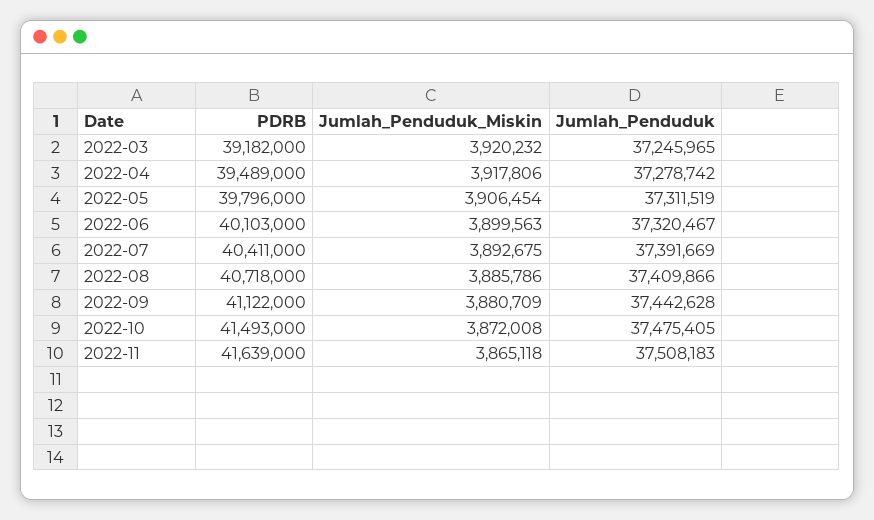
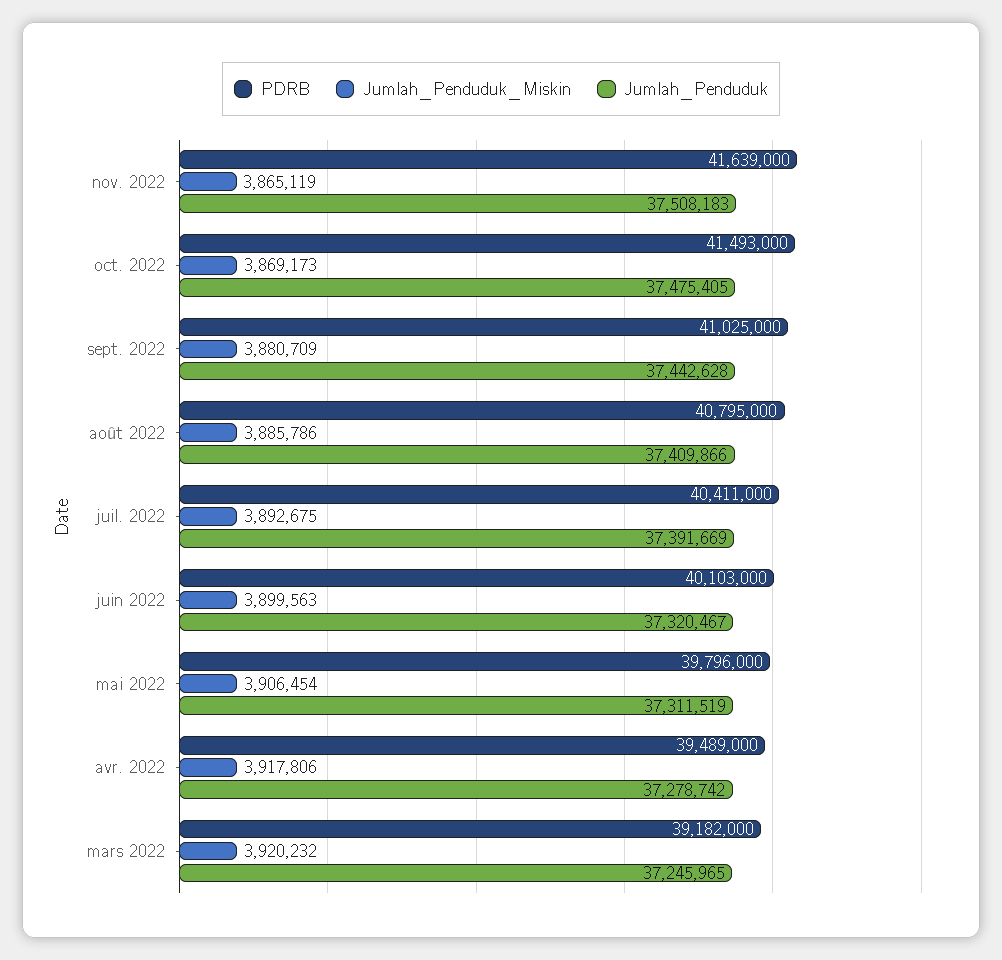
  {
    "PDRB": {
      "2022-03": 39182000,
      "2022-04": 39489000,
      "2022-05": 39796000,
      "2022-06": 40103000,
      "2022-07": 40411000,
-     "2022-08": 40718000,
+     "2022-08": 40795000,
-     "2022-09": 41122000,
+     "2022-09": 41025000,
      "2022-10": 41493000,
      "2022-11": 41639000
    },
    "Jumlah_Penduduk_Miskin": {
      "2022-03": 3920232,
      "2022-04": 3917806,
      "2022-05": 3906454,
      "2022-06": 3899563,
      "2022-07": 3892675,
      "2022-08": 3885786,
      "2022-09": 3880709,
-     "2022-10": 3872008,
+     "2022-10": 3869173,
-     "2022-11": 3865118
+     "2022-11": 3865119
    },
    "Jumlah_Penduduk": {
      "2022-03": 37245965,
      "2022-04": 37278742,
      "2022-05": 37311519,
      "2022-06": 37320467,
      "2022-07": 37391669,
      "2022-08": 37409866,
      "2022-09": 37442628,
      "2022-10": 37475405,
      "2022-11": 37508183
    }
  }

